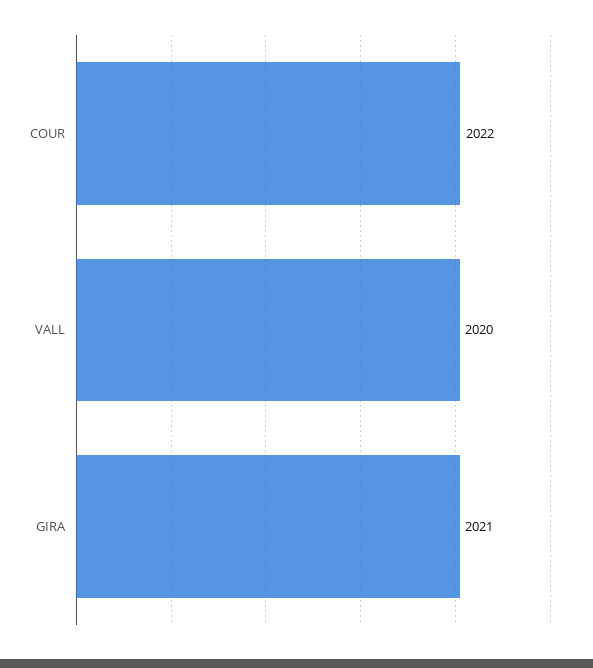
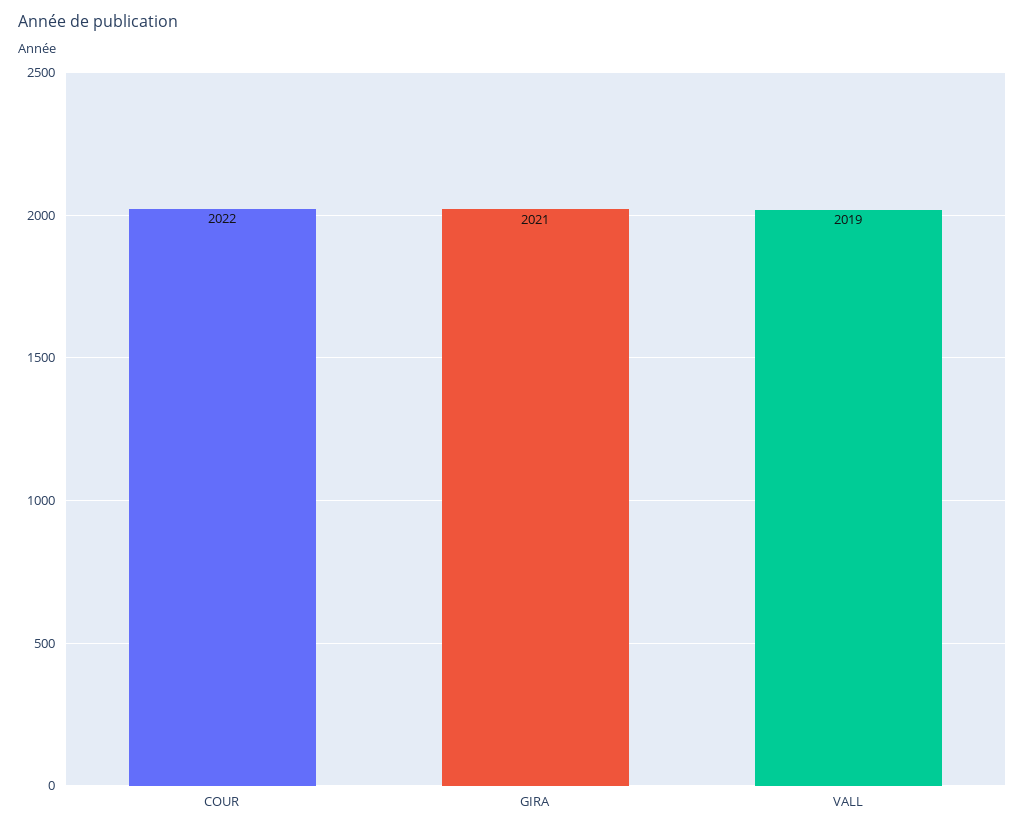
  {
    "COUR": 2022,
-   "VALL": 2020,
+   "VALL": 2019,
    "GIRA": 2021
  }

